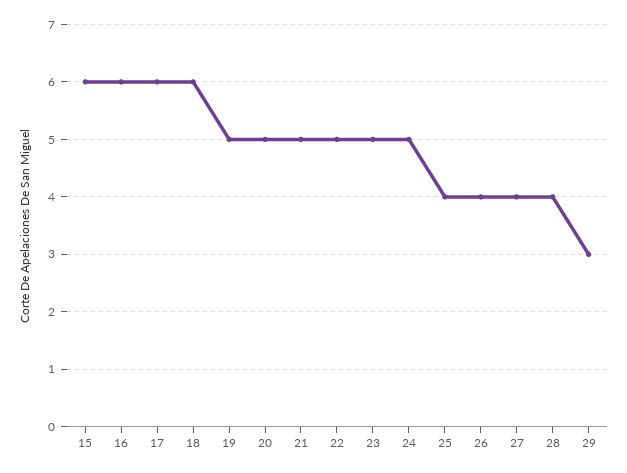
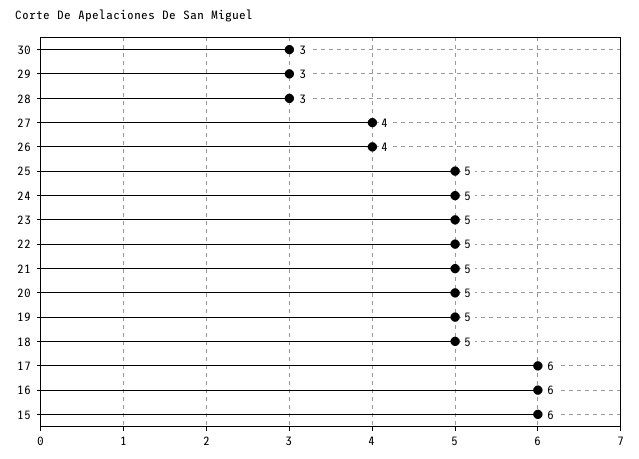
  {
    "15": 6,
    "16": 6,
    "17": 6,
-   "18": 6,
+   "18": 5,
    "19": 5,
    "20": 5,
    "21": 5,
    "22": 5,
    "23": 5,
    "24": 5,
-   "25": 4,
+   "25": 5,
    "26": 4,
    "27": 4,
-   "28": 4,
+   "28": 3,
-   "29": 3
+   "29": 3,
+   "30": 3
  }

